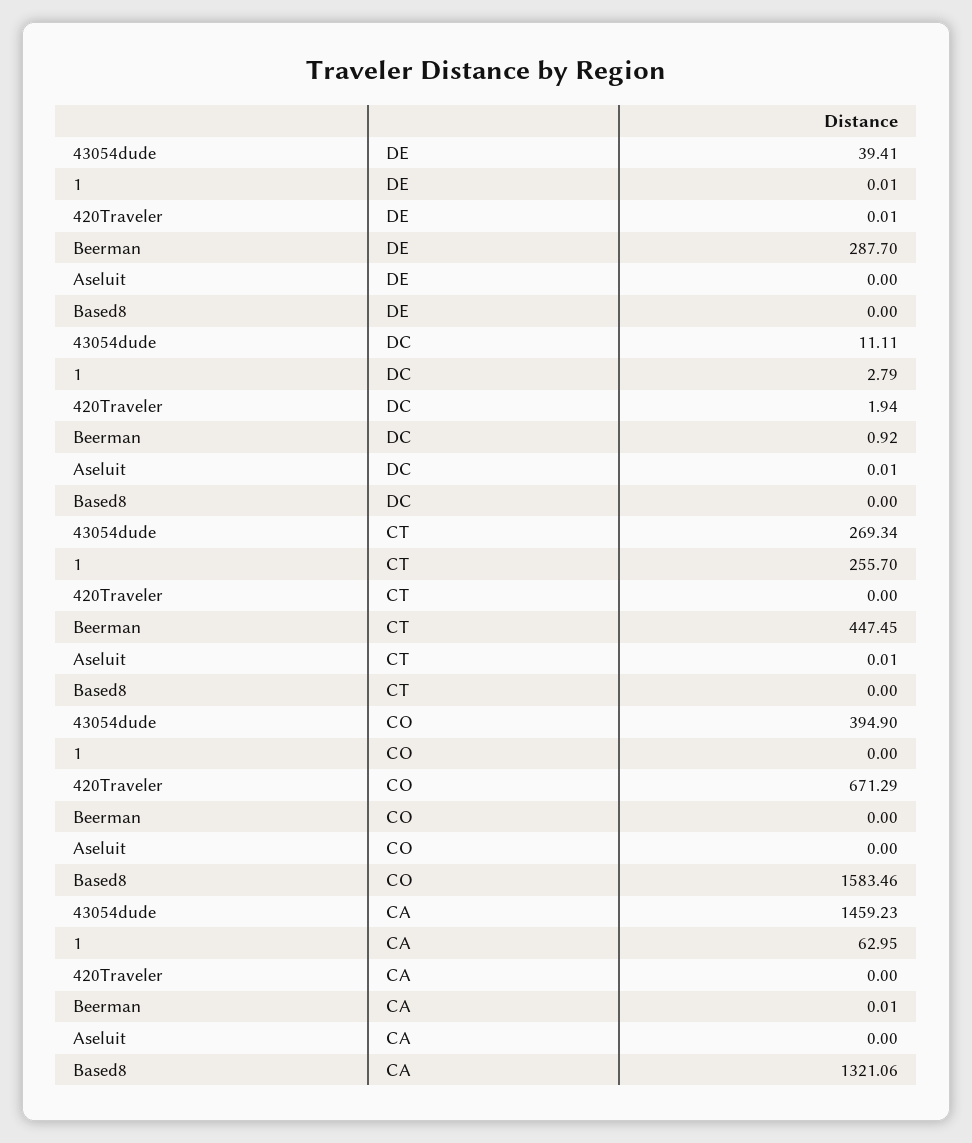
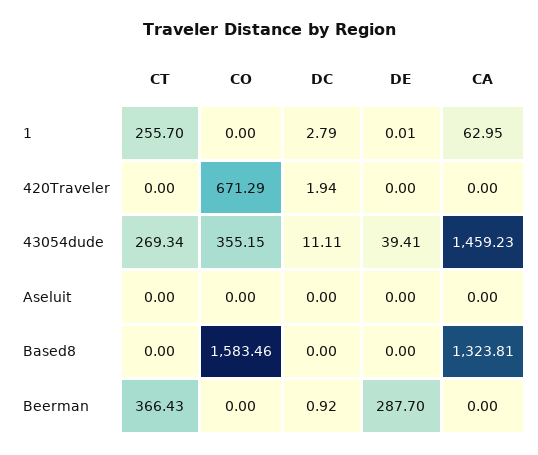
  {
    "43054dude": {
      "DE": 39.41,
      "DC": 11.11,
      "CT": 269.34,
-     "CO": 394.9,
+     "CO": 355.15,
      "CA": 1459.23
    },
    "1": {
      "DE": 0.01,
      "DC": 2.79,
      "CT": 255.7,
      "CO": 0,
      "CA": 62.95
    },
    "420Traveler": {
-     "DE": 0.01,
+     "DE": 0,
      "DC": 1.94,
      "CT": 0,
      "CO": 671.29,
      "CA": 0
    },
    "Beerman": {
      "DE": 287.7,
      "DC": 0.92,
-     "CT": 447.45,
+     "CT": 366.43,
      "CO": 0,
-     "CA": 0.01
+     "CA": 0
    },
    "Aseluit": {
      "DE": 0,
-     "DC": 0.01,
+     "DC": 0,
-     "CT": 0.01,
+     "CT": 0,
      "CO": 0,
      "CA": 0
    },
    "Based8": {
      "DE": 0,
      "DC": 0,
      "CT": 0,
      "CO": 1583.46,
-     "CA": 1321.06
+     "CA": 1323.81
    }
  }

